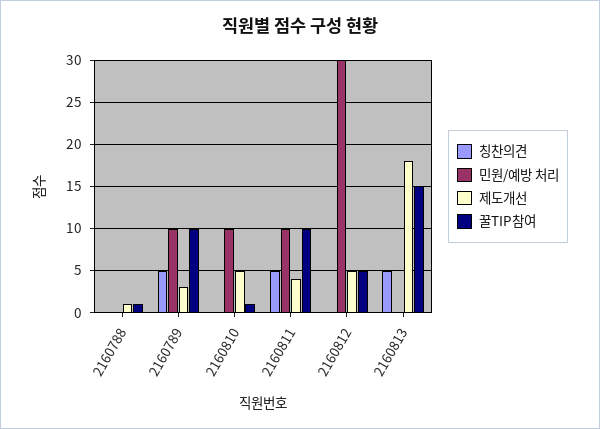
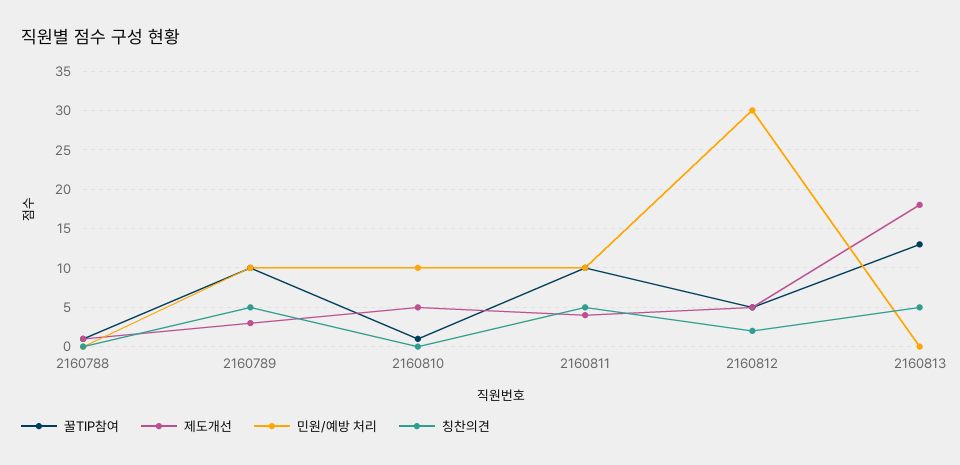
  {
    "칭찬의견": {
      "2160788": 0,
      "2160789": 5,
      "2160810": 0,
      "2160811": 5,
-     "2160812": 0,
+     "2160812": 2,
      "2160813": 5
    },
    "민원/예방 처리": {
      "2160788": 0,
      "2160789": 10,
      "2160810": 10,
      "2160811": 10,
      "2160812": 30,
      "2160813": 0
    },
    "제도개선": {
      "2160788": 1,
      "2160789": 3,
      "2160810": 5,
      "2160811": 4,
      "2160812": 5,
      "2160813": 18
    },
    "꿀TIP참여": {
      "2160788": 1,
      "2160789": 10,
      "2160810": 1,
      "2160811": 10,
      "2160812": 5,
-     "2160813": 15
+     "2160813": 13
    }
  }

